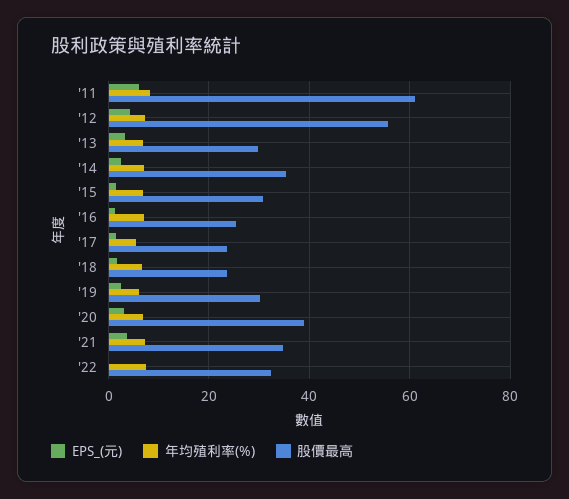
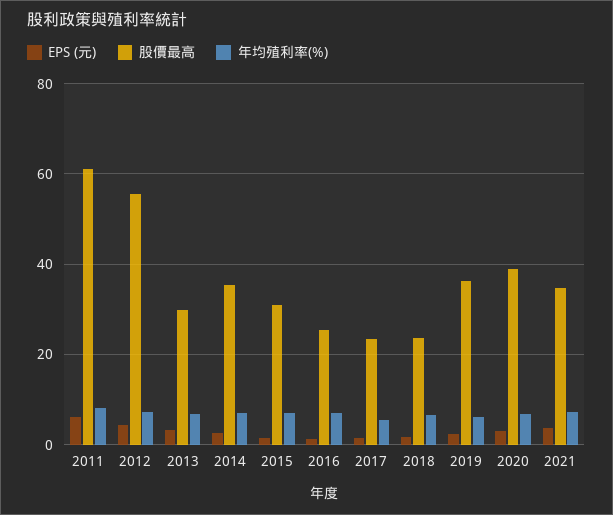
  {
    "EPS_(元)": {
      "'11": 6,
      "'12": 4,
      "'13": 4,
      "'14": 2,
      "'15": 2,
      "'16": 2,
      "'17": 2,
      "'18": 2,
      "'19": 2,
      "'20": 4,
-     "'21": 4,
+     "'21": 4
-     "'22": 0
    },
    "年均殖利率(%)": {
      "'11": 8,
      "'12": 8,
      "'13": 6,
      "'14": 8,
      "'15": 6,
      "'16": 6,
      "'17": 6,
      "'18": 6,
      "'19": 6,
      "'20": 6,
-     "'21": 8,
+     "'21": 8
-     "'22": 8
    },
    "股價最高": {
      "'11": 62,
      "'12": 56,
      "'13": 30,
      "'14": 36,
      "'15": 30,
      "'16": 26,
      "'17": 24,
      "'18": 24,
-     "'19": 30,
+     "'19": 36,
      "'20": 38,
-     "'21": 34,
+     "'21": 34
-     "'22": 32
    }
  }

